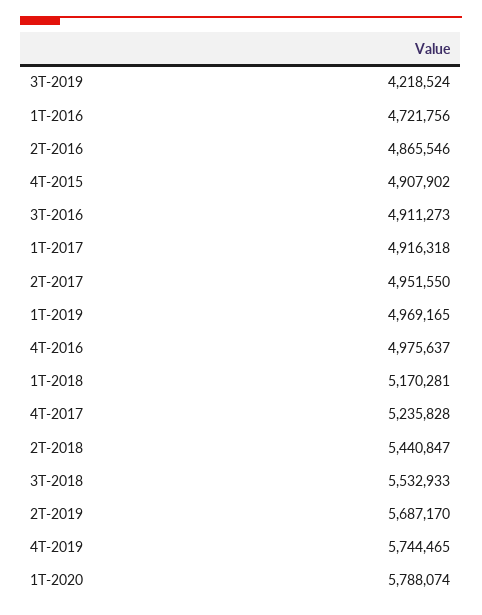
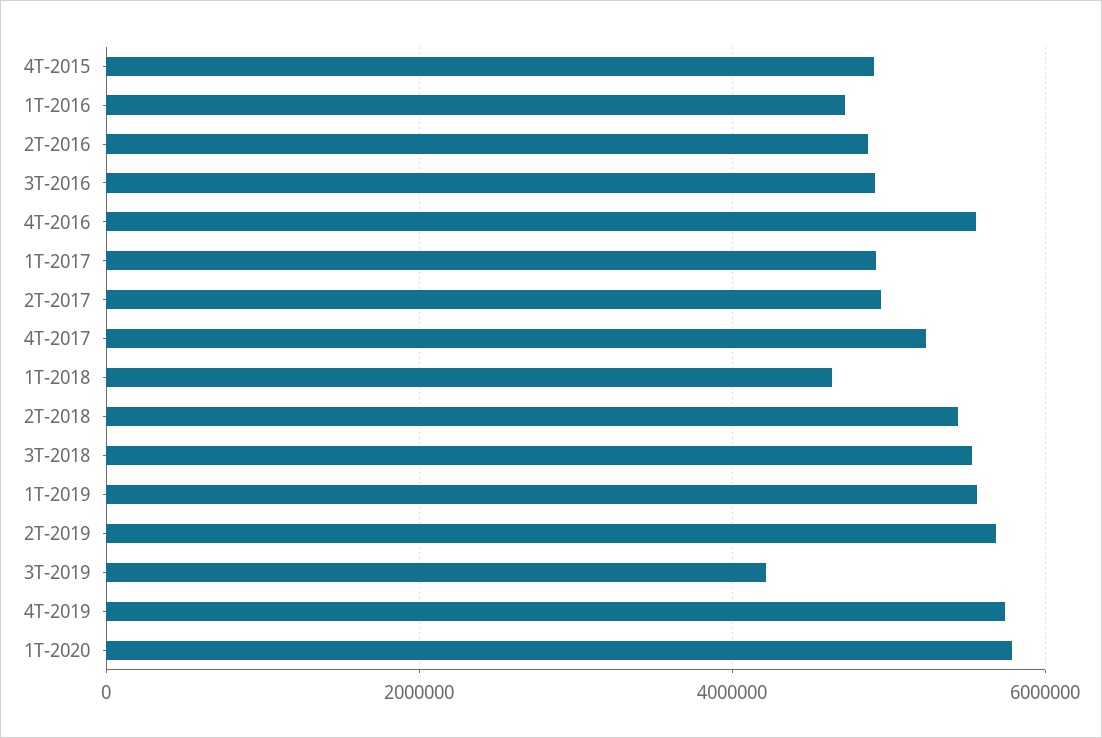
  {
    "3T-2019": 4218524,
    "1T-2016": 4721756,
    "2T-2016": 4865546,
    "4T-2015": 4907902,
    "3T-2016": 4911273,
    "1T-2017": 4916318,
    "2T-2017": 4951550,
-   "1T-2019": 4969165,
+   "1T-2019": 5600000,
-   "4T-2016": 4975637,
+   "4T-2016": 5600000,
-   "1T-2018": 5170281,
+   "1T-2018": 4600000,
    "4T-2017": 5235828,
    "2T-2018": 5440847,
    "3T-2018": 5532933,
    "2T-2019": 5687170,
    "4T-2019": 5744465,
    "1T-2020": 5788074
  }

